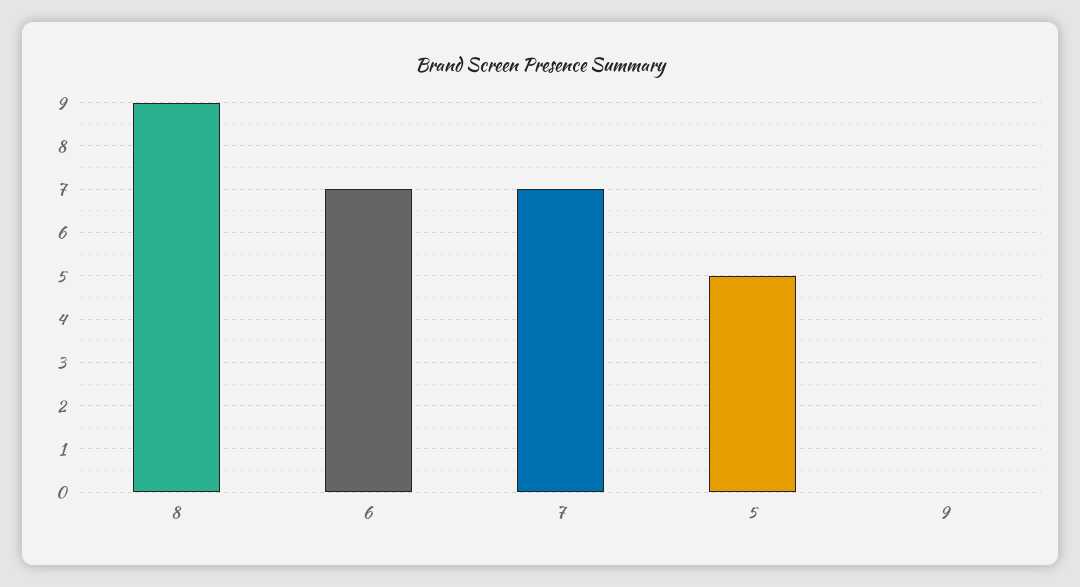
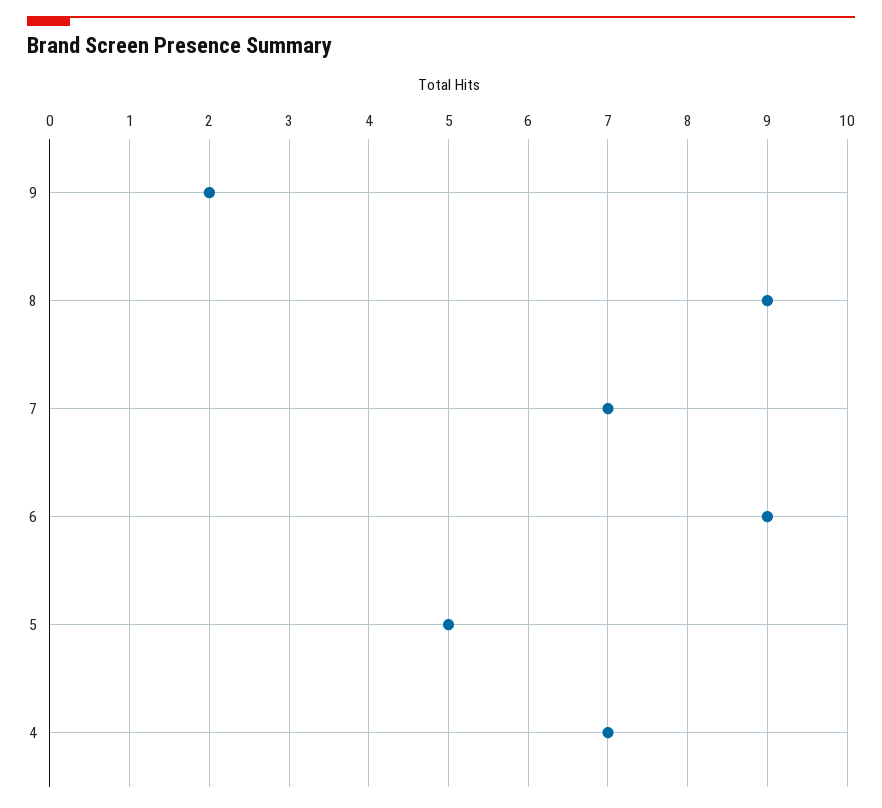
  {
    "8": 9,
-   "6": 7,
+   "6": 9,
    "7": 7,
    "5": 5,
-   "9": 0
+   "9": 2,
+   "4": 7
  }

